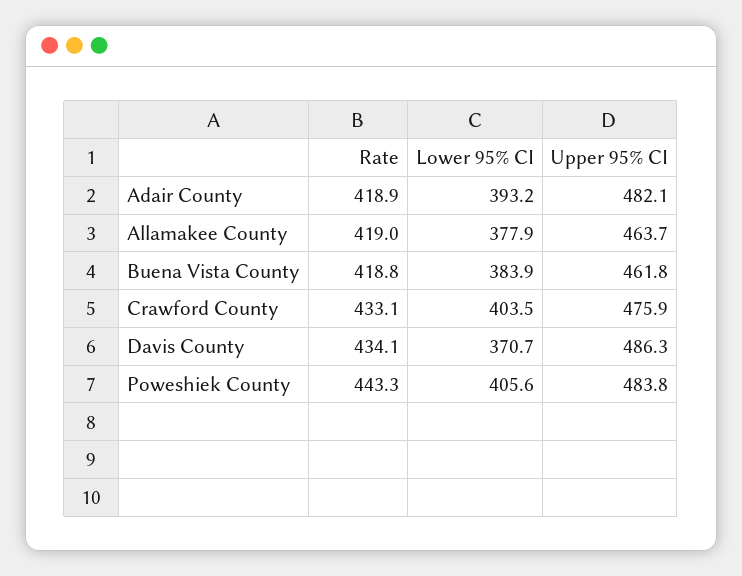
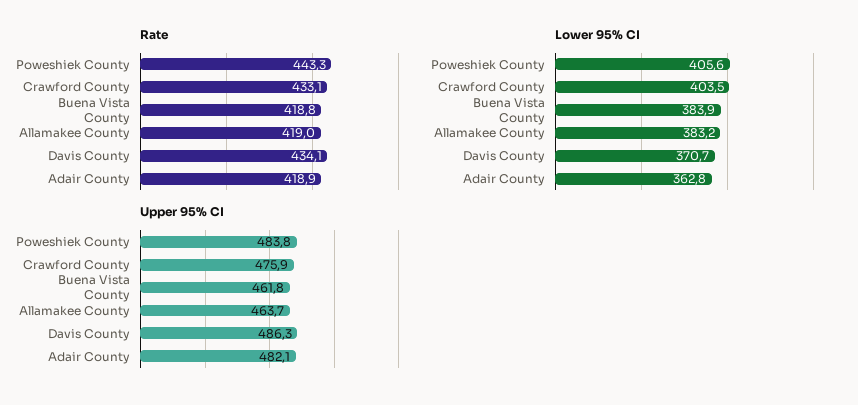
  {
    "Rate": {
      "Adair County": 418.9,
      "Allamakee County": 419,
      "Buena Vista County": 418.8,
      "Crawford County": 433.1,
      "Davis County": 434.1,
      "Poweshiek County": 443.3
    },
    "Lower 95% CI": {
-     "Adair County": 393.2,
+     "Adair County": 362.8,
-     "Allamakee County": 377.9,
+     "Allamakee County": 383.2,
      "Buena Vista County": 383.9,
      "Crawford County": 403.5,
      "Davis County": 370.7,
      "Poweshiek County": 405.6
    },
    "Upper 95% CI": {
      "Adair County": 482.1,
      "Allamakee County": 463.7,
      "Buena Vista County": 461.8,
      "Crawford County": 475.9,
      "Davis County": 486.3,
      "Poweshiek County": 483.8
    }
  }

